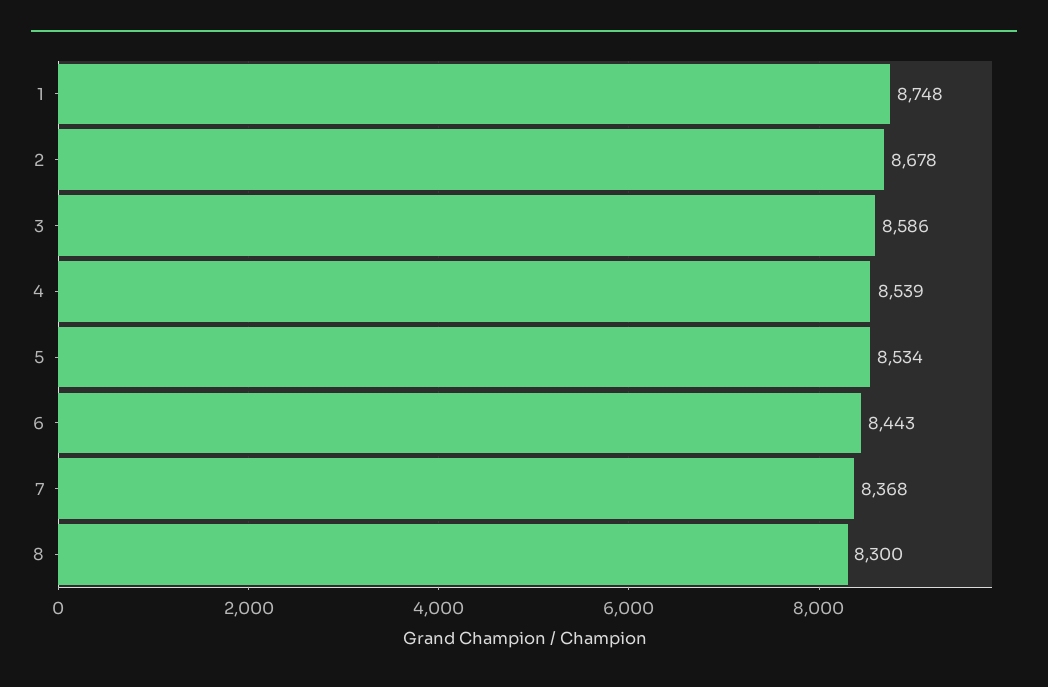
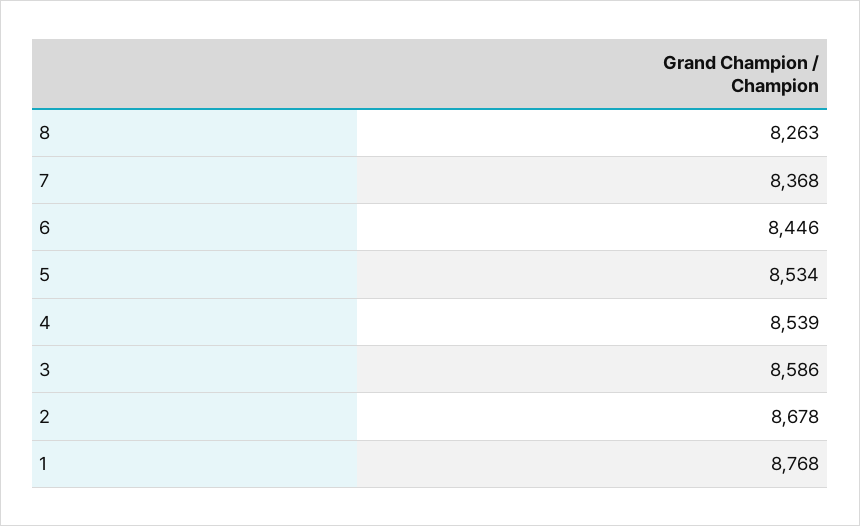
  {
-   "1": 8748,
+   "1": 8768,
    "2": 8678,
    "3": 8586,
    "4": 8539,
    "5": 8534,
-   "6": 8443,
+   "6": 8446,
    "7": 8368,
-   "8": 8300
+   "8": 8263
  }

